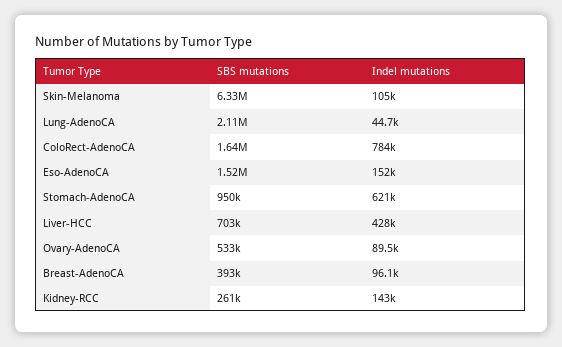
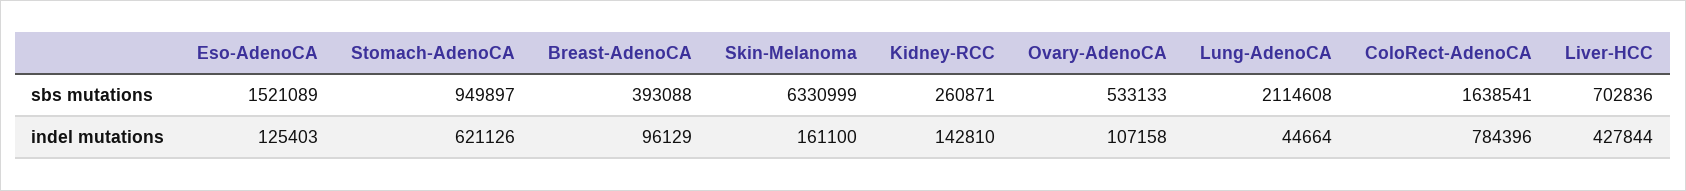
  {
    "SBS mutations": {
      "Skin-Melanoma": 6330999,
      "Lung-AdenoCA": 2114608,
      "ColoRect-AdenoCA": 1638541,
      "Eso-AdenoCA": 1521089,
      "Stomach-AdenoCA": 949897,
      "Liver-HCC": 702836,
      "Ovary-AdenoCA": 533133,
      "Breast-AdenoCA": 393088,
      "Kidney-RCC": 260871
    },
    "Indel mutations": {
-     "Skin-Melanoma": 105000,
+     "Skin-Melanoma": 161100,
      "Lung-AdenoCA": 44664,
      "ColoRect-AdenoCA": 784396,
-     "Eso-AdenoCA": 152000,
+     "Eso-AdenoCA": 125403,
      "Stomach-AdenoCA": 621126,
      "Liver-HCC": 427844,
-     "Ovary-AdenoCA": 89500,
+     "Ovary-AdenoCA": 107158,
      "Breast-AdenoCA": 96129,
      "Kidney-RCC": 142810
    }
  }

